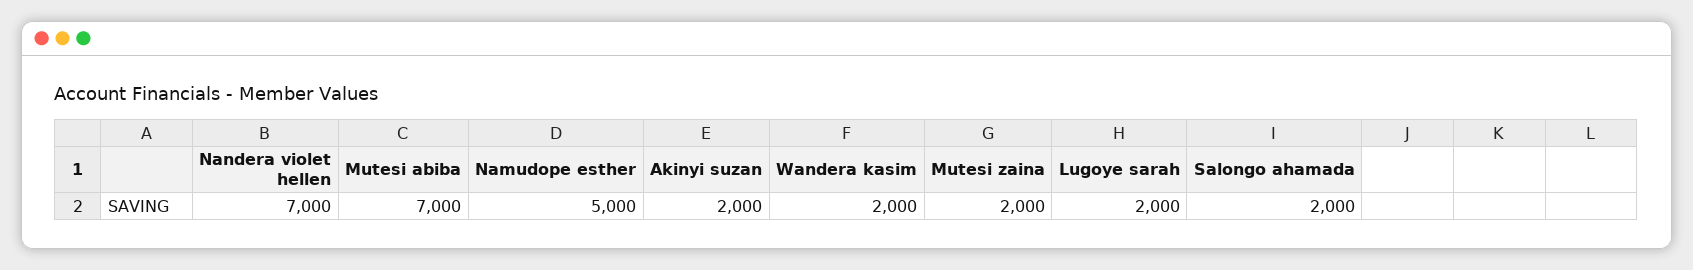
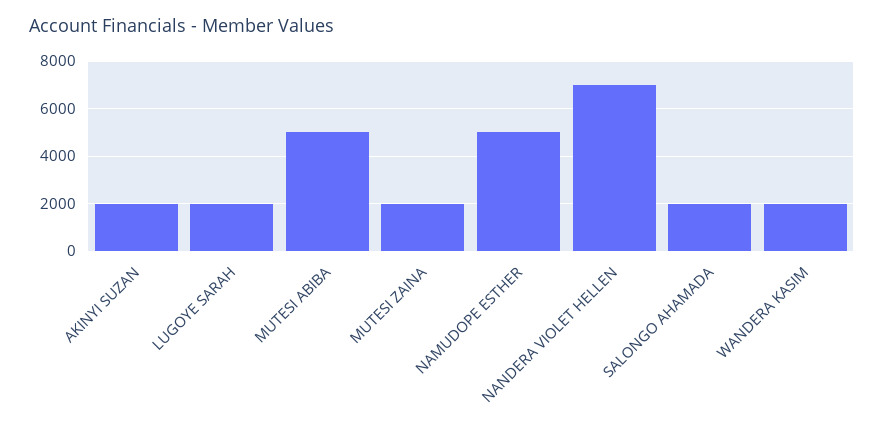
  {
    "Nandera violet hellen": 7000,
-   "Mutesi abiba": 7000,
+   "Mutesi abiba": 5000,
    "Namudope esther": 5000,
    "Akinyi suzan": 2000,
    "Wandera kasim": 2000,
    "Mutesi zaina": 2000,
    "Lugoye sarah": 2000,
    "Salongo ahamada": 2000
  }

